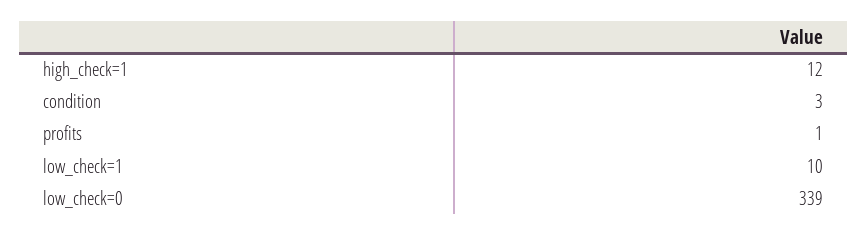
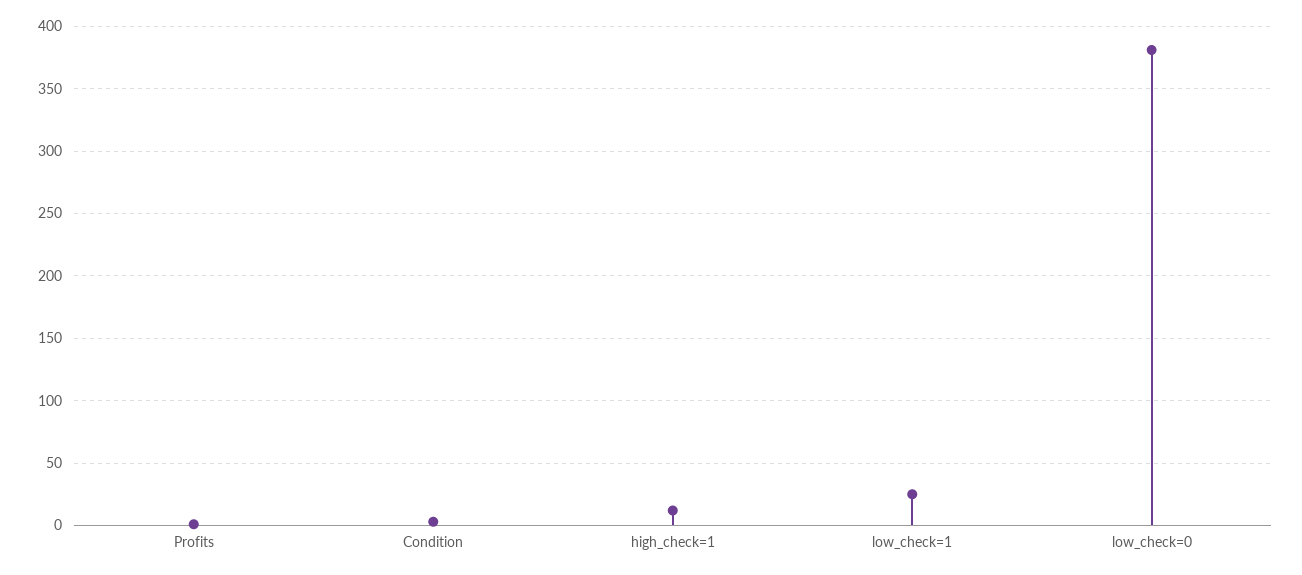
  {
    "high_check=1": 12,
    "condition": 3,
    "profits": 1,
-   "low_check=1": 10,
+   "low_check=1": 25,
-   "low_check=0": 339
+   "low_check=0": 380
  }

